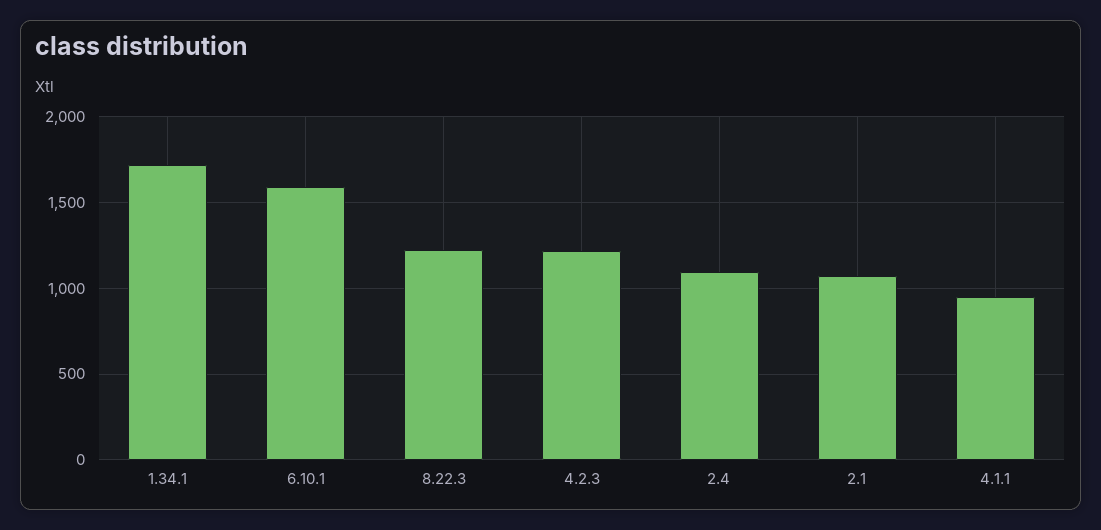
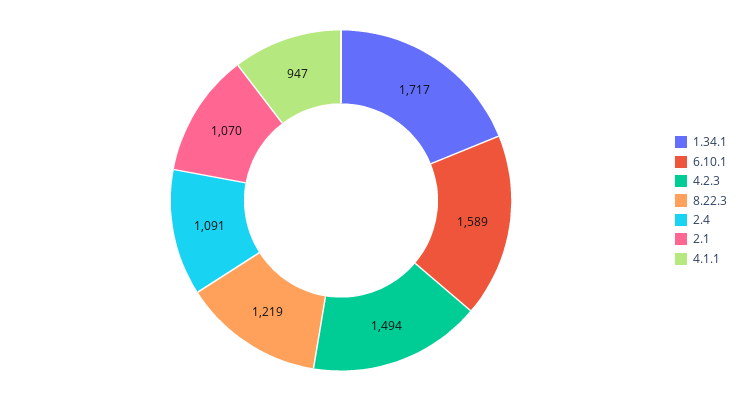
  {
    "1.34.1": 1717,
    "6.10.1": 1589,
    "8.22.3": 1219,
-   "4.2.3": 1200,
+   "4.2.3": 1494,
    "2.4": 1091,
    "2.1": 1070,
    "4.1.1": 947
  }

